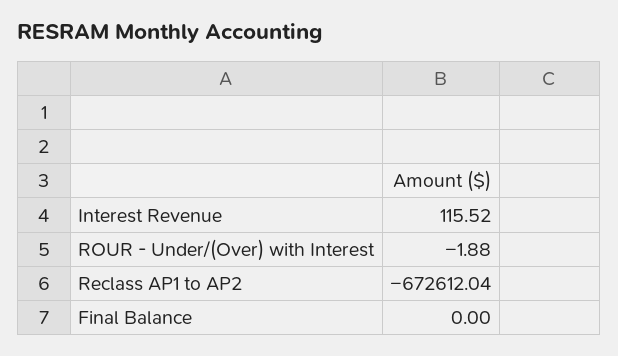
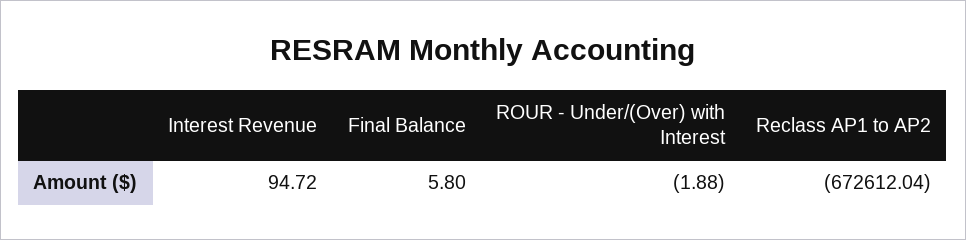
  {
-   "Interest Revenue": 115.52,
+   "Interest Revenue": 94.72,
    "ROUR - Under/(Over) with Interest": -1.88,
    "Reclass AP1 to AP2": -672612.04,
-   "Final Balance": 0
+   "Final Balance": 5.8
  }

